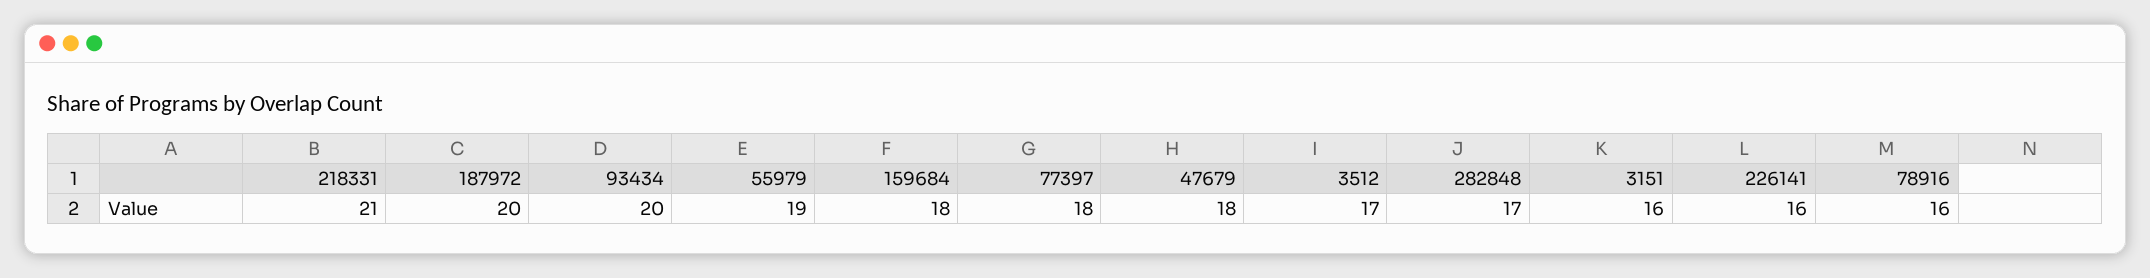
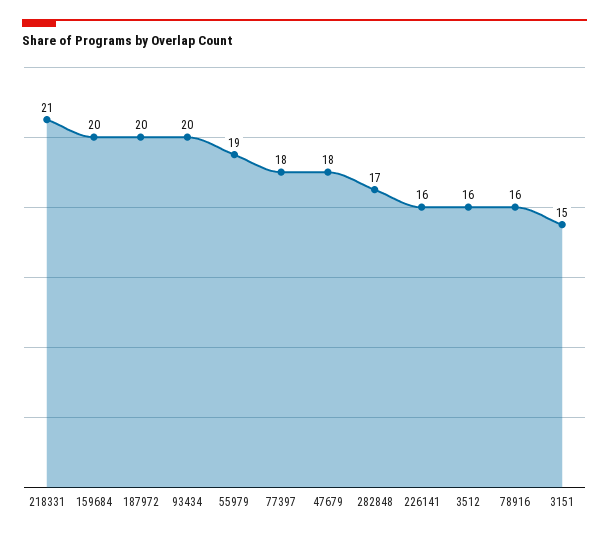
  {
    "218331": 21,
    "187972": 20,
    "93434": 20,
    "55979": 19,
-   "159684": 18,
+   "159684": 20,
    "77397": 18,
    "47679": 18,
-   "3512": 17,
+   "3512": 16,
    "282848": 17,
-   "3151": 16,
+   "3151": 15,
    "226141": 16,
    "78916": 16
  }

